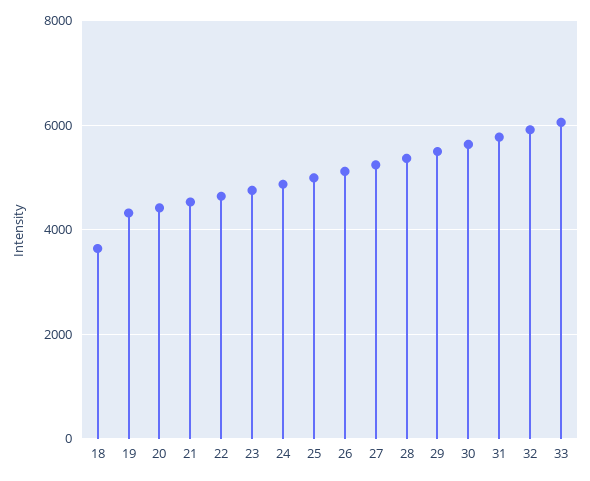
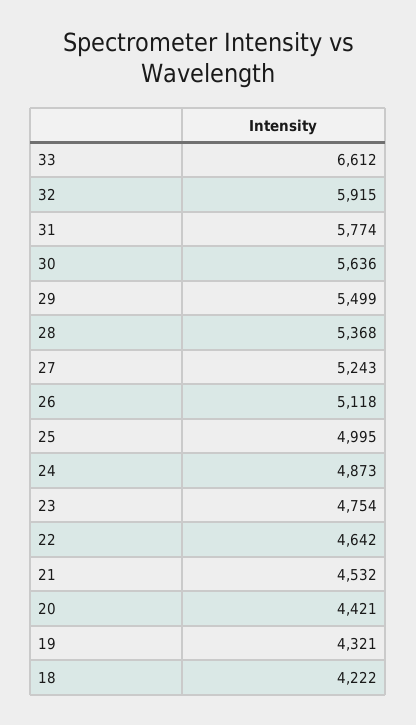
  {
-   "18": 3600,
+   "18": 4222,
    "19": 4321,
    "20": 4421,
    "21": 4532,
    "22": 4642,
    "23": 4754,
    "24": 4873,
    "25": 4995,
    "26": 5118,
    "27": 5243,
    "28": 5368,
    "29": 5499,
    "30": 5636,
    "31": 5774,
    "32": 5915,
-   "33": 6000
+   "33": 6612
  }

